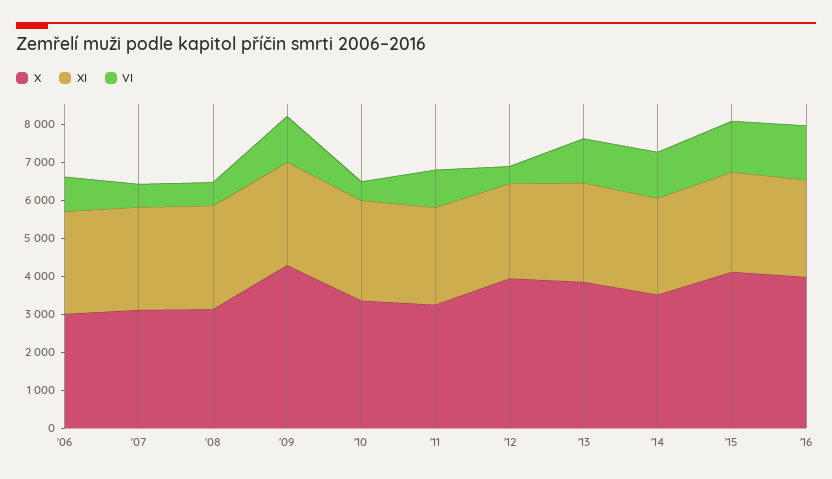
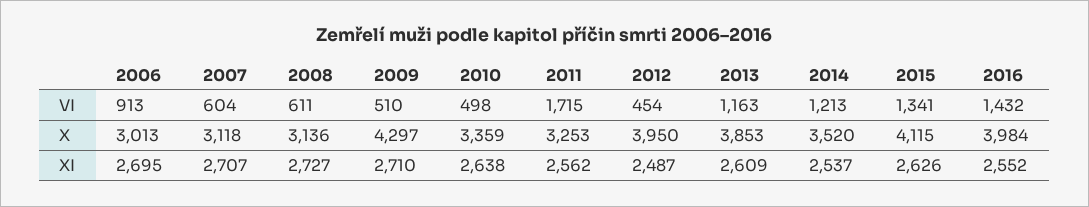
  {
    "X": {
      "'06": 3013,
      "'07": 3118,
      "'08": 3136,
      "'09": 4297,
      "'10": 3359,
      "'11": 3253,
      "'12": 3950,
      "'13": 3853,
      "'14": 3520,
      "'15": 4115,
      "'16": 3984
    },
    "XI": {
      "'06": 2695,
      "'07": 2707,
      "'08": 2727,
      "'09": 2710,
      "'10": 2638,
      "'11": 2562,
      "'12": 2487,
      "'13": 2609,
      "'14": 2537,
      "'15": 2626,
      "'16": 2552
    },
    "VI": {
      "'06": 913,
      "'07": 604,
      "'08": 611,
-     "'09": 1250,
+     "'09": 510,
      "'10": 498,
-     "'11": 1000,
+     "'11": 1715,
      "'12": 454,
      "'13": 1163,
      "'14": 1213,
      "'15": 1341,
      "'16": 1432
    }
  }

